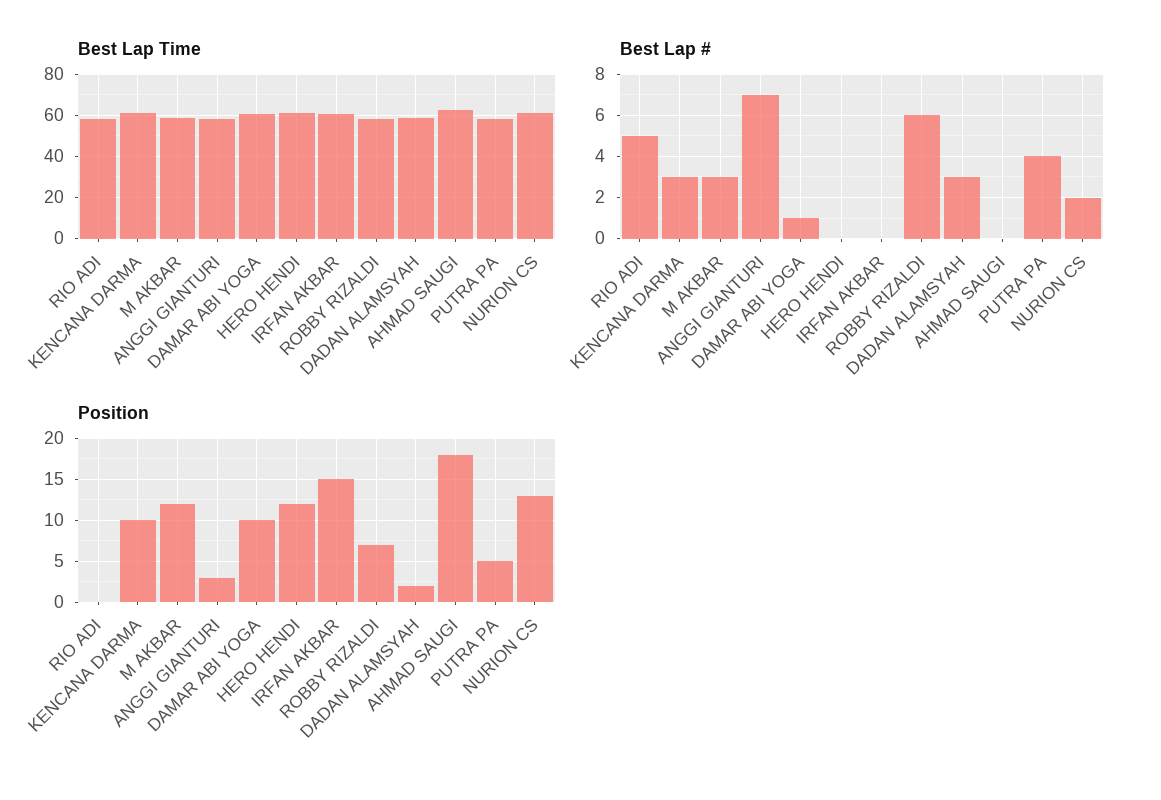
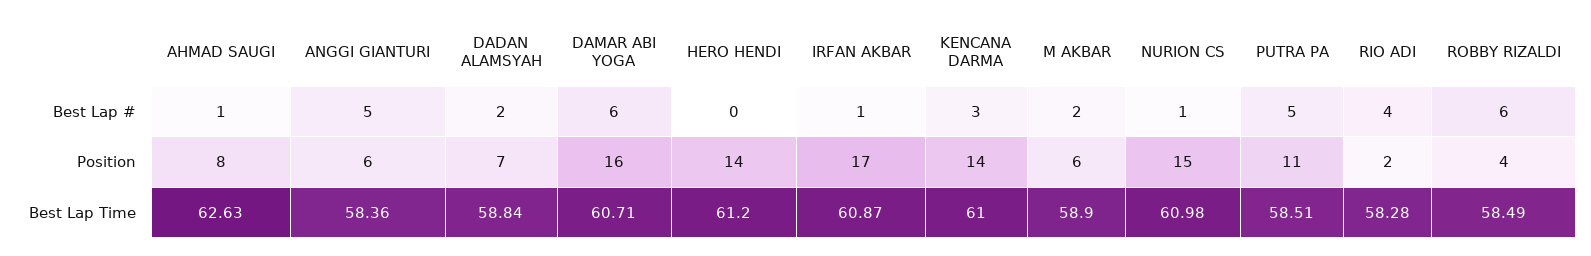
  {
    "Best Lap Time": {
      "RIO ADI": 58.28,
      "KENCANA DARMA": 61,
      "M AKBAR": 58.9,
      "ANGGI GIANTURI": 58.36,
      "DAMAR ABI YOGA": 60.71,
      "HERO HENDI": 61.2,
      "IRFAN AKBAR": 60.87,
      "ROBBY RIZALDI": 58.49,
      "DADAN ALAMSYAH": 58.84,
      "AHMAD SAUGI": 62.63,
      "PUTRA PA": 58.51,
      "NURION CS": 60.98
    },
    "Best Lap #": {
-     "RIO ADI": 5,
+     "RIO ADI": 4,
      "KENCANA DARMA": 3,
-     "M AKBAR": 3,
+     "M AKBAR": 2,
-     "ANGGI GIANTURI": 7,
+     "ANGGI GIANTURI": 5,
-     "DAMAR ABI YOGA": 1,
+     "DAMAR ABI YOGA": 6,
      "HERO HENDI": 0,
-     "IRFAN AKBAR": 0,
+     "IRFAN AKBAR": 1,
      "ROBBY RIZALDI": 6,
-     "DADAN ALAMSYAH": 3,
+     "DADAN ALAMSYAH": 2,
-     "AHMAD SAUGI": 0,
+     "AHMAD SAUGI": 1,
-     "PUTRA PA": 4,
+     "PUTRA PA": 5,
-     "NURION CS": 2
+     "NURION CS": 1
    },
    "Position": {
-     "RIO ADI": 0,
+     "RIO ADI": 2,
-     "KENCANA DARMA": 10,
+     "KENCANA DARMA": 14,
-     "M AKBAR": 12,
+     "M AKBAR": 6,
-     "ANGGI GIANTURI": 3,
+     "ANGGI GIANTURI": 6,
-     "DAMAR ABI YOGA": 10,
+     "DAMAR ABI YOGA": 16,
-     "HERO HENDI": 12,
+     "HERO HENDI": 14,
-     "IRFAN AKBAR": 15,
+     "IRFAN AKBAR": 17,
-     "ROBBY RIZALDI": 7,
+     "ROBBY RIZALDI": 4,
-     "DADAN ALAMSYAH": 2,
+     "DADAN ALAMSYAH": 7,
-     "AHMAD SAUGI": 18,
+     "AHMAD SAUGI": 8,
-     "PUTRA PA": 5,
+     "PUTRA PA": 11,
-     "NURION CS": 13
+     "NURION CS": 15
    }
  }

